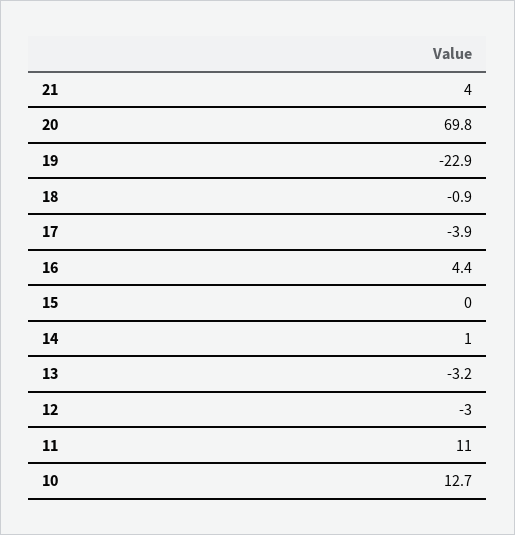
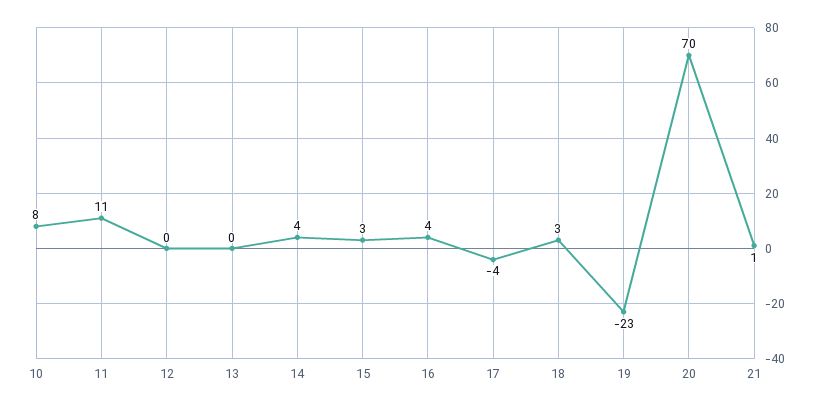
  {
-   "21": 4,
+   "21": 1,
    "20": 69.8,
    "19": -22.9,
-   "18": -0.9,
+   "18": 3,
    "17": -3.9,
    "16": 4.4,
-   "15": 0,
+   "15": 3,
-   "14": 1,
+   "14": 4,
-   "13": -3.2,
+   "13": 0,
-   "12": -3,
+   "12": 0,
    "11": 11,
-   "10": 12.7
+   "10": 8
  }

